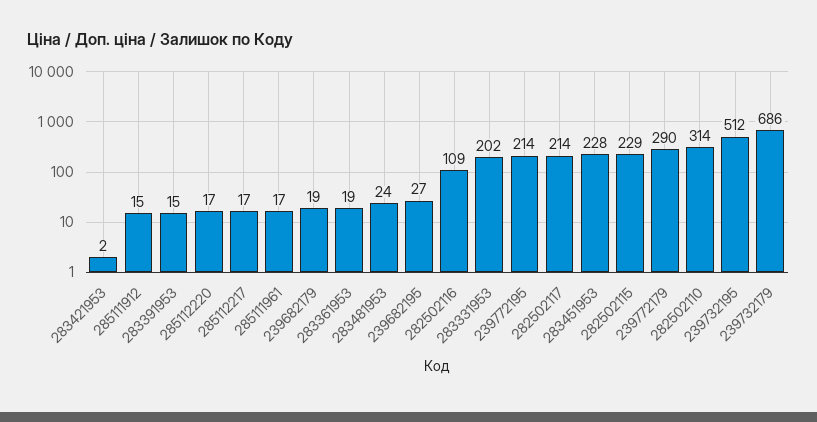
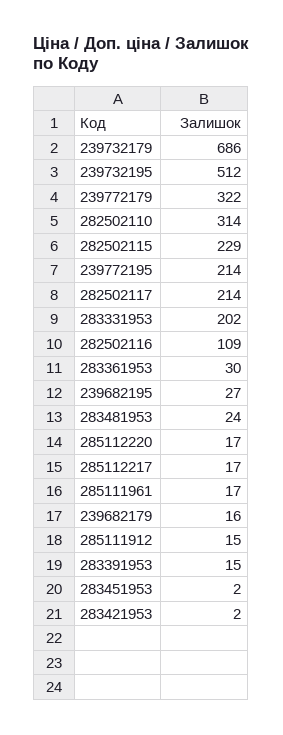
  {
    "283421953": 2,
    "285111912": 15,
    "283391953": 15,
    "285112220": 17,
    "285112217": 17,
    "285111961": 17,
-   "239682179": 19,
+   "239682179": 16,
-   "283361953": 19,
+   "283361953": 30,
    "283481953": 24,
    "239682195": 27,
    "282502116": 109,
    "283331953": 202,
    "239772195": 214,
    "282502117": 214,
-   "283451953": 228,
+   "283451953": 2,
    "282502115": 229,
-   "239772179": 290,
+   "239772179": 322,
    "282502110": 314,
    "239732195": 512,
    "239732179": 686
  }

